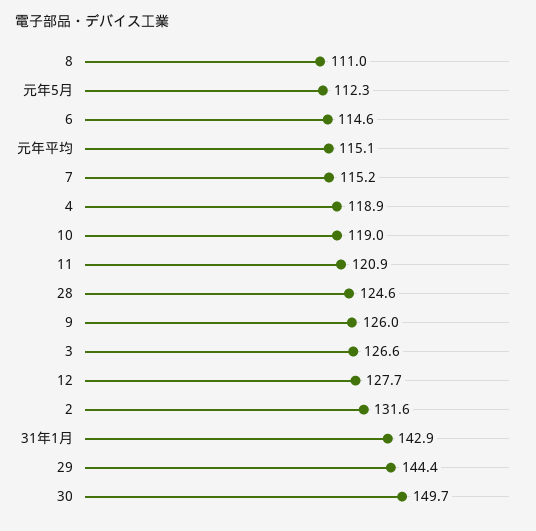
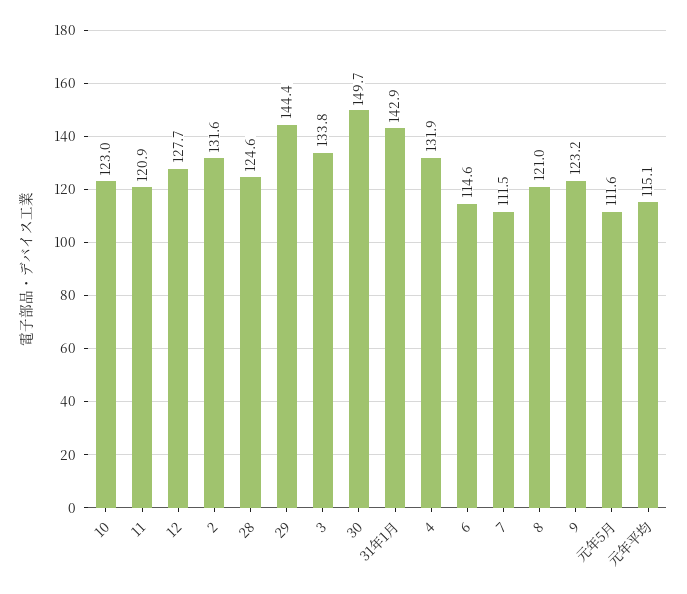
  {
-   "8": 111,
+   "8": 121,
-   "元年5月": 112.3,
+   "元年5月": 111.6,
    "6": 114.6,
    "元年平均": 115.1,
-   "7": 115.2,
+   "7": 111.5,
-   "4": 118.9,
+   "4": 131.9,
-   "10": 119,
+   "10": 123,
    "11": 120.9,
    "28": 124.6,
-   "9": 126,
+   "9": 123.2,
-   "3": 126.6,
+   "3": 133.8,
    "12": 127.7,
    "2": 131.6,
    "31年1月": 142.9,
    "29": 144.4,
    "30": 149.7
  }

